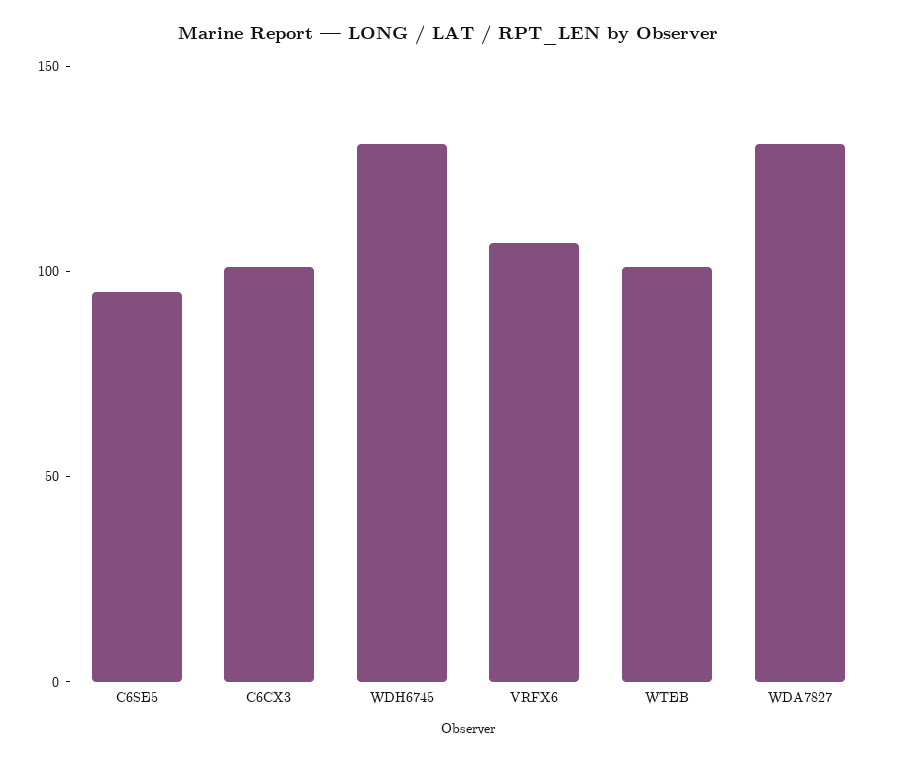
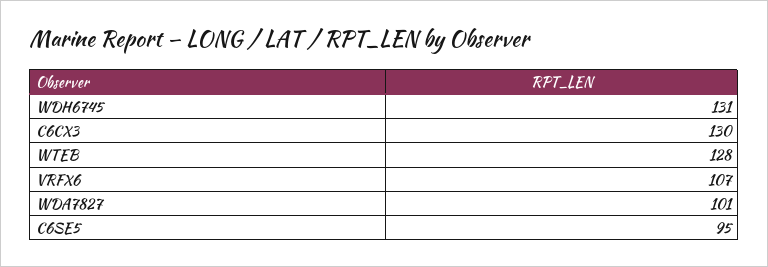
  {
    "C6SE5": 95,
-   "C6CX3": 100,
+   "C6CX3": 130,
    "WDH6745": 131,
    "VRFX6": 107,
-   "WTEB": 100,
+   "WTEB": 128,
-   "WDA7827": 130
+   "WDA7827": 101
  }

